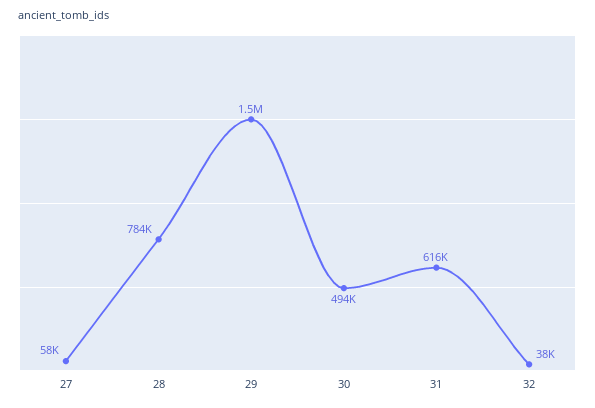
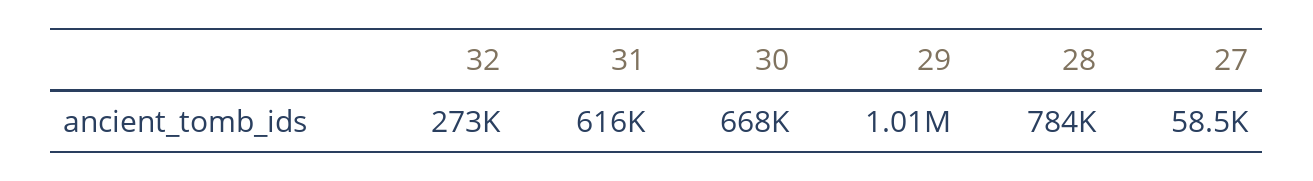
  {
    "27": 58500,
    "28": 784000,
-   "29": 1500000,
+   "29": 1010000,
-   "30": 494000,
+   "30": 668000,
    "31": 616000,
-   "32": 38000
+   "32": 273000
  }

